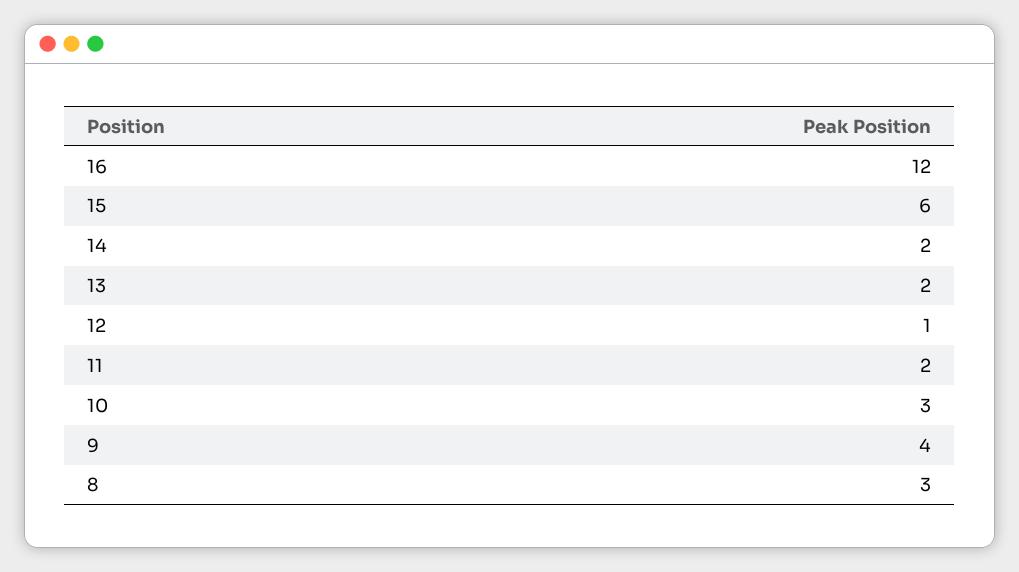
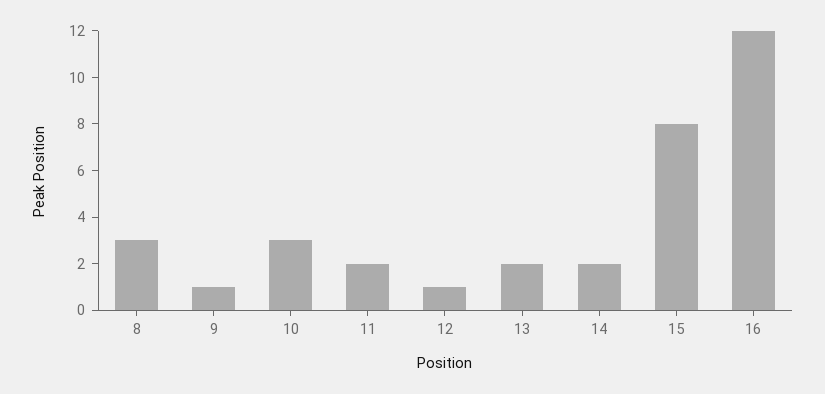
  {
    "16": 12,
-   "15": 6,
+   "15": 8,
    "14": 2,
    "13": 2,
    "12": 1,
    "11": 2,
    "10": 3,
-   "9": 4,
+   "9": 1,
    "8": 3
  }

